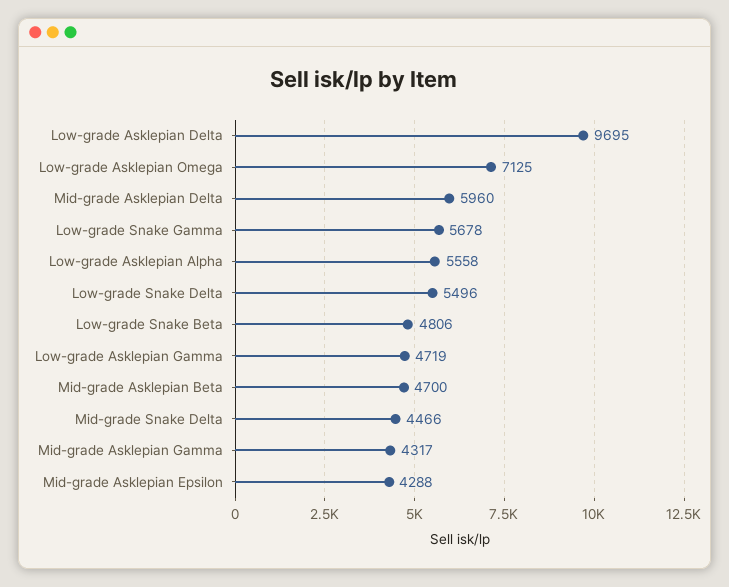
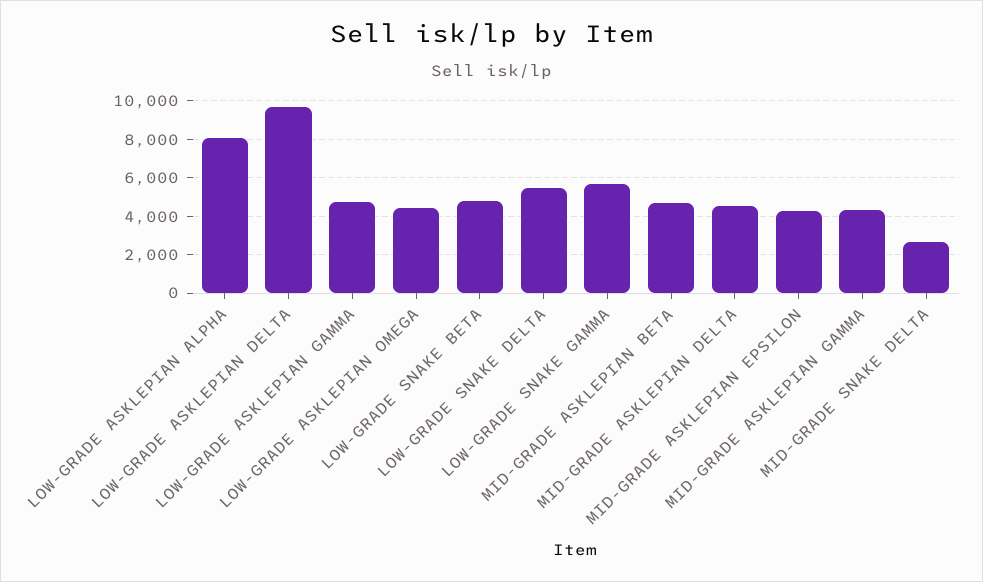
  {
    "Low-grade Asklepian Delta": 9695,
-   "Low-grade Asklepian Omega": 7125,
+   "Low-grade Asklepian Omega": 4500,
-   "Mid-grade Asklepian Delta": 5960,
+   "Mid-grade Asklepian Delta": 4500,
    "Low-grade Snake Gamma": 5678,
-   "Low-grade Asklepian Alpha": 5558,
+   "Low-grade Asklepian Alpha": 8000,
    "Low-grade Snake Delta": 5496,
    "Low-grade Snake Beta": 4806,
    "Low-grade Asklepian Gamma": 4719,
    "Mid-grade Asklepian Beta": 4700,
-   "Mid-grade Snake Delta": 4466,
+   "Mid-grade Snake Delta": 2500,
    "Mid-grade Asklepian Gamma": 4317,
    "Mid-grade Asklepian Epsilon": 4288
  }

